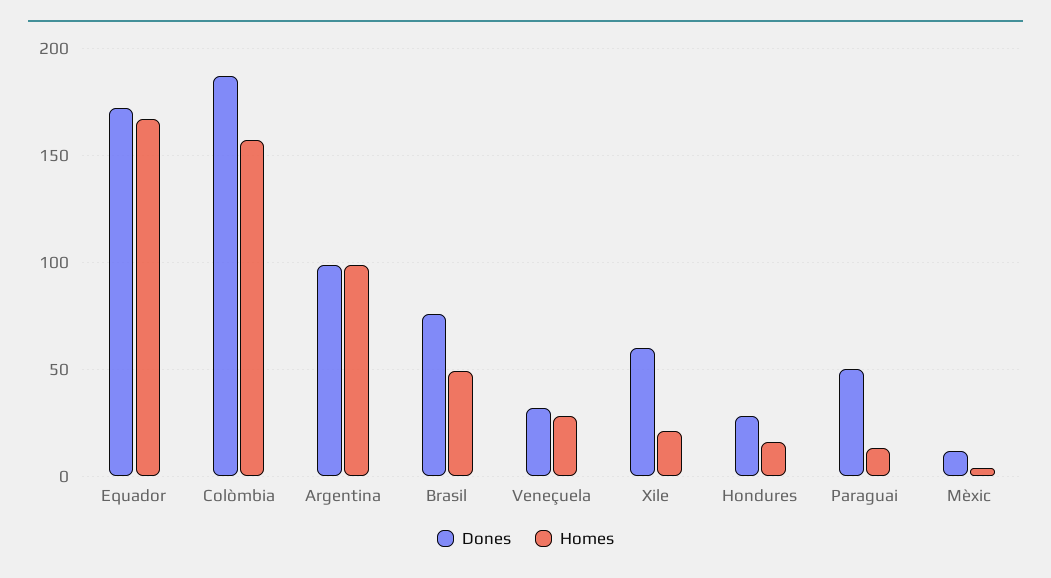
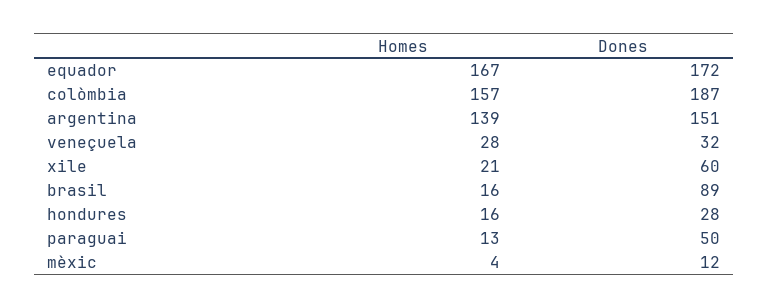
  {
    "Dones": {
      "Equador": 172,
      "Colòmbia": 187,
-     "Argentina": 100,
+     "Argentina": 151,
-     "Brasil": 75,
+     "Brasil": 89,
      "Veneçuela": 32,
      "Xile": 60,
      "Hondures": 28,
      "Paraguai": 50,
      "Mèxic": 12
    },
    "Homes": {
      "Equador": 167,
      "Colòmbia": 157,
-     "Argentina": 100,
+     "Argentina": 139,
-     "Brasil": 50,
+     "Brasil": 16,
      "Veneçuela": 28,
      "Xile": 21,
      "Hondures": 16,
      "Paraguai": 13,
      "Mèxic": 4
    }
  }

